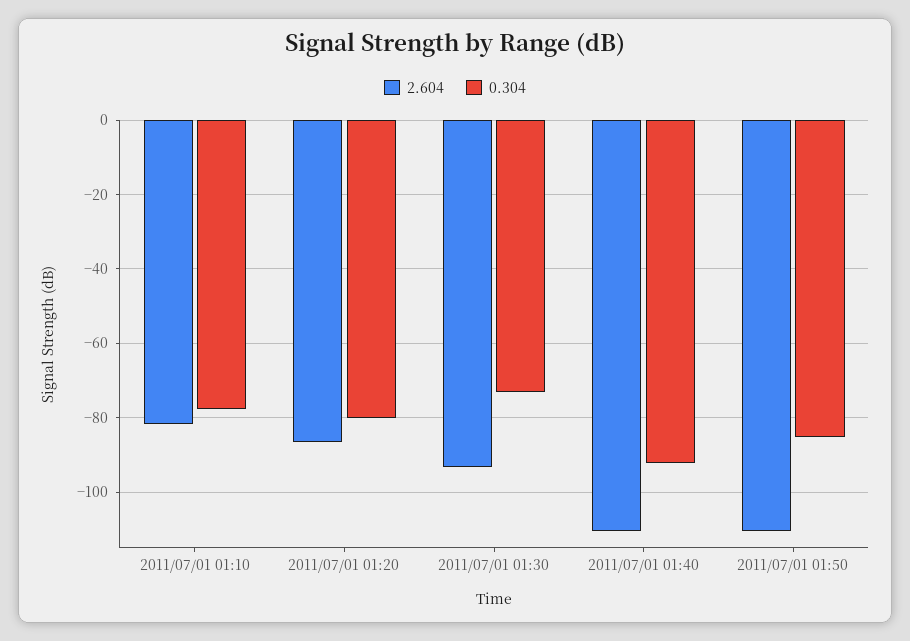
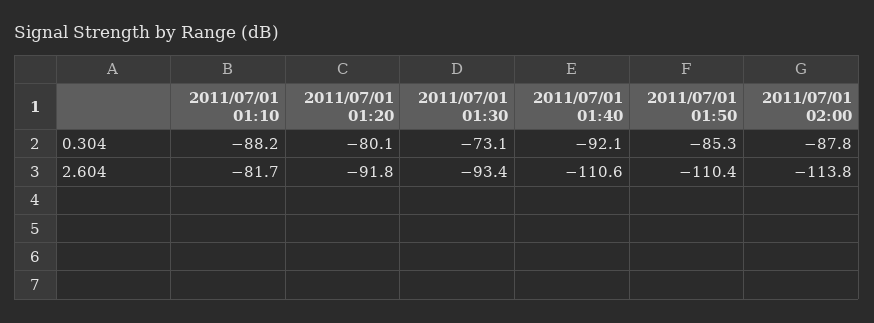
  {
    "2.604": {
      "2011/07/01 01:10": -81.7,
-     "2011/07/01 01:20": -86,
+     "2011/07/01 01:20": -91.8,
      "2011/07/01 01:30": -93.4,
      "2011/07/01 01:40": -110.6,
-     "2011/07/01 01:50": -110.4
+     "2011/07/01 01:50": -110.4,
+     "2011/07/01 02:00": -113.8
    },
    "0.304": {
-     "2011/07/01 01:10": -78,
+     "2011/07/01 01:10": -88.2,
      "2011/07/01 01:20": -80.1,
      "2011/07/01 01:30": -73.1,
      "2011/07/01 01:40": -92.1,
-     "2011/07/01 01:50": -85.3
+     "2011/07/01 01:50": -85.3,
+     "2011/07/01 02:00": -87.8
    }
  }

